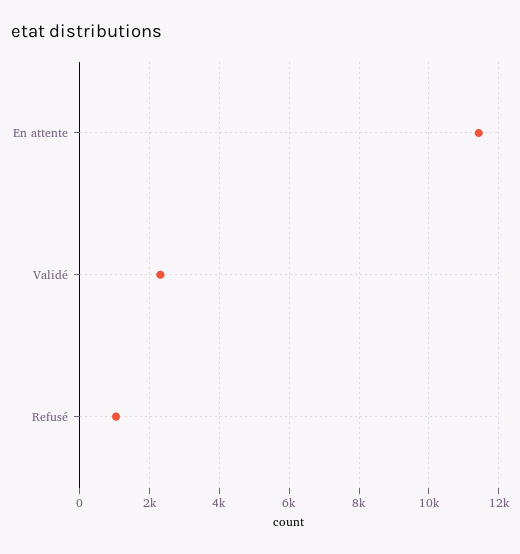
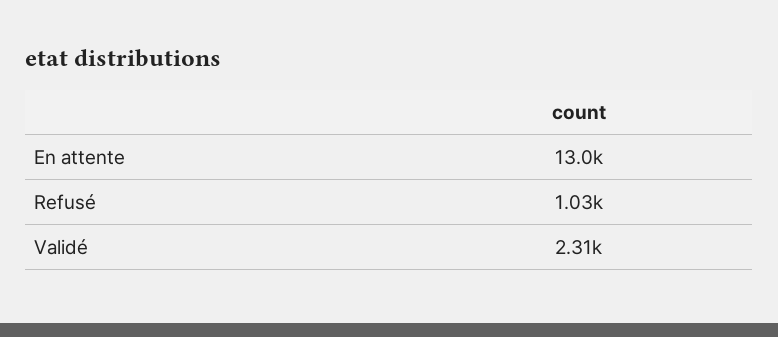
  {
-   "En attente": 11400,
+   "En attente": 13000,
    "Validé": 2310,
    "Refusé": 1030
  }

